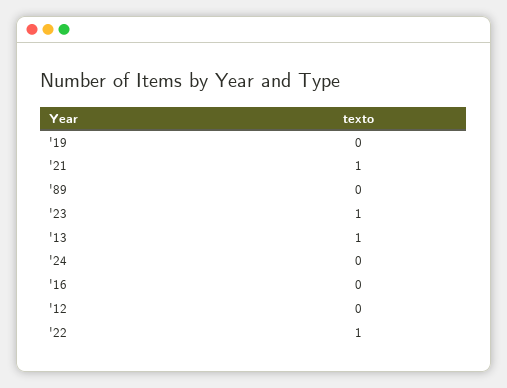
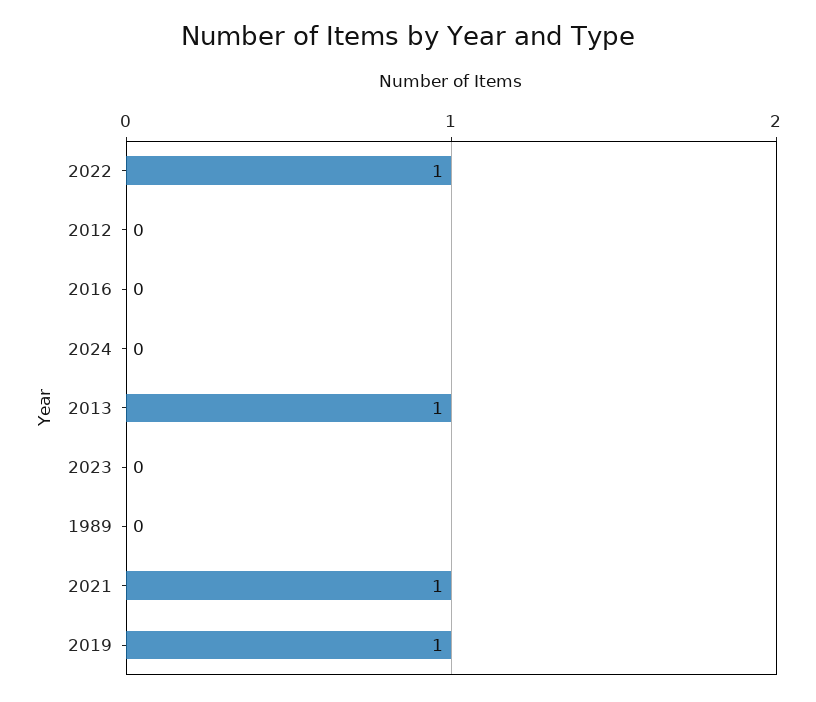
  {
-   "'19": 0,
+   "'19": 1,
    "'21": 1,
    "'89": 0,
-   "'23": 1,
+   "'23": 0,
    "'13": 1,
    "'24": 0,
    "'16": 0,
    "'12": 0,
    "'22": 1
  }

